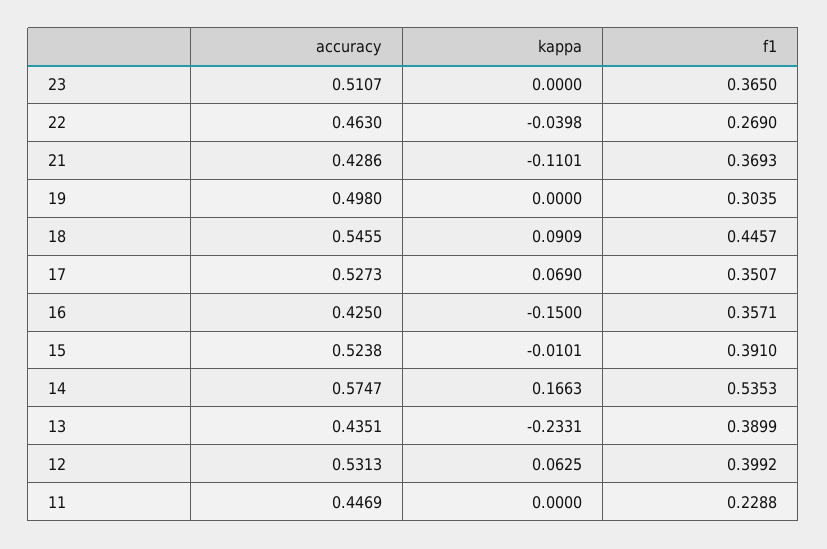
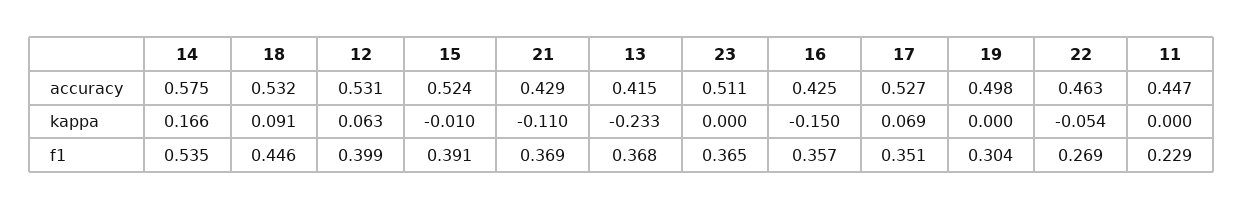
  {
    "accuracy": {
      "23": 0.5107,
      "22": 0.463,
      "21": 0.4286,
      "19": 0.498,
-     "18": 0.5455,
+     "18": 0.532,
      "17": 0.5273,
      "16": 0.425,
      "15": 0.5238,
      "14": 0.5747,
-     "13": 0.4351,
+     "13": 0.415,
      "12": 0.5313,
      "11": 0.4469
    },
    "kappa": {
      "23": 0,
-     "22": -0.0398,
+     "22": -0.054,
      "21": -0.1101,
      "19": 0,
      "18": 0.0909,
      "17": 0.069,
      "16": -0.15,
      "15": -0.0101,
      "14": 0.1663,
      "13": -0.2331,
      "12": 0.0625,
      "11": 0
    },
    "f1": {
      "23": 0.365,
      "22": 0.269,
      "21": 0.3693,
      "19": 0.3035,
      "18": 0.4457,
      "17": 0.3507,
      "16": 0.3571,
      "15": 0.391,
      "14": 0.5353,
-     "13": 0.3899,
+     "13": 0.368,
      "12": 0.3992,
      "11": 0.2288
    }
  }

